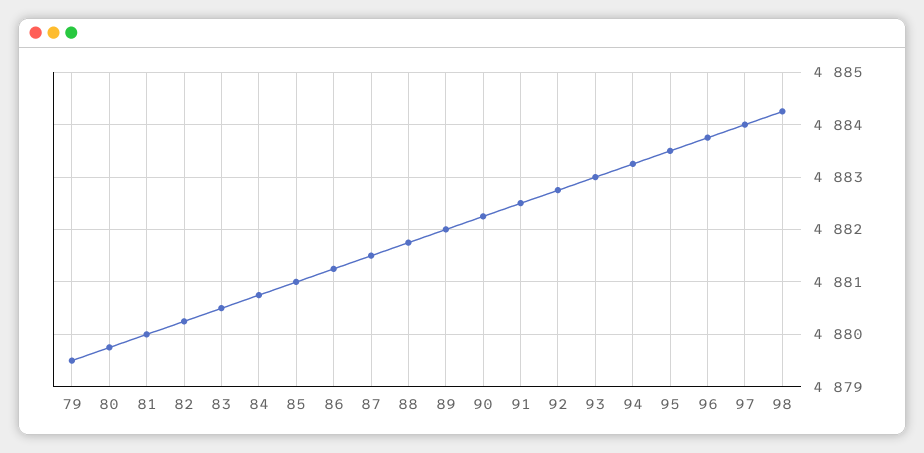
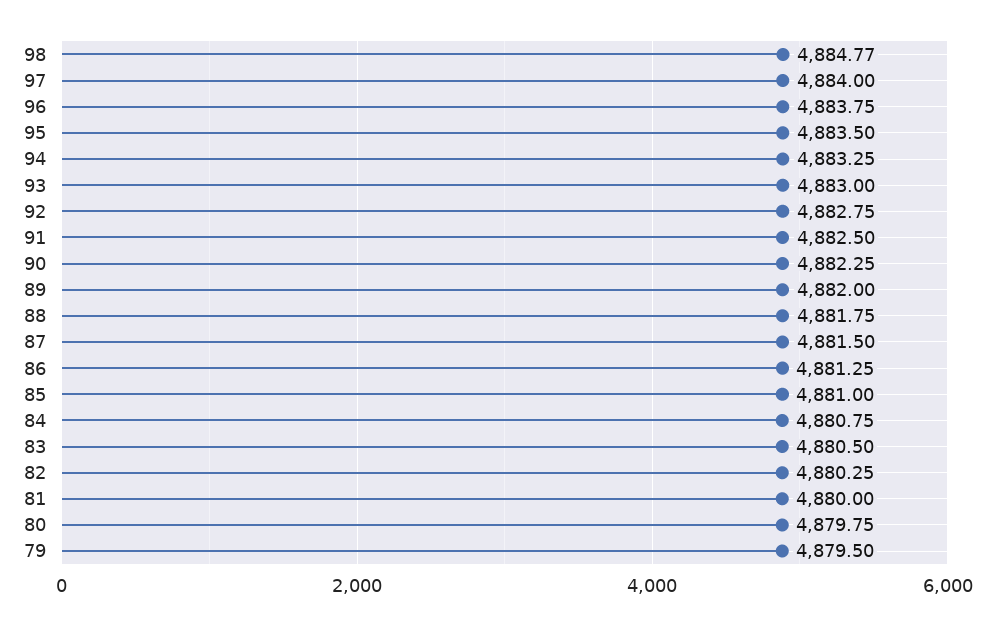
  {
    "79": 4879.5,
    "80": 4879.75,
    "81": 4880,
    "82": 4880.25,
    "83": 4880.5,
    "84": 4880.75,
    "85": 4881,
    "86": 4881.25,
    "87": 4881.5,
    "88": 4881.75,
    "89": 4882,
    "90": 4882.25,
    "91": 4882.5,
    "92": 4882.75,
    "93": 4883,
    "94": 4883.25,
    "95": 4883.5,
    "96": 4883.75,
    "97": 4884,
-   "98": 4884.2
+   "98": 4884.77
  }

